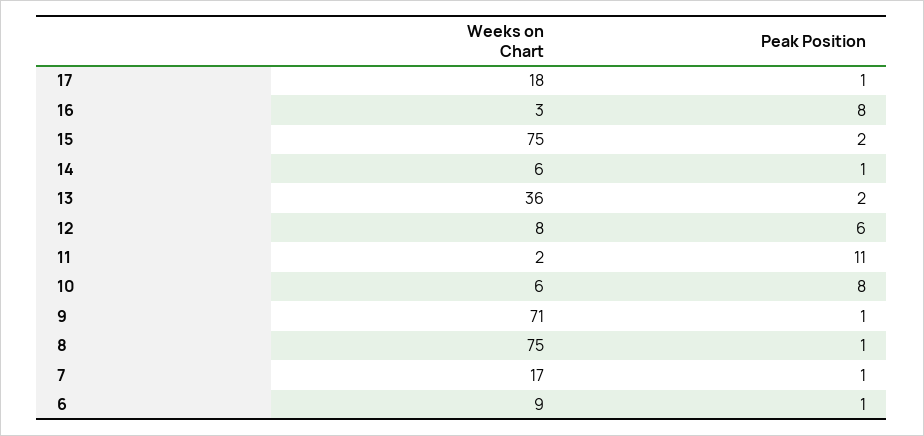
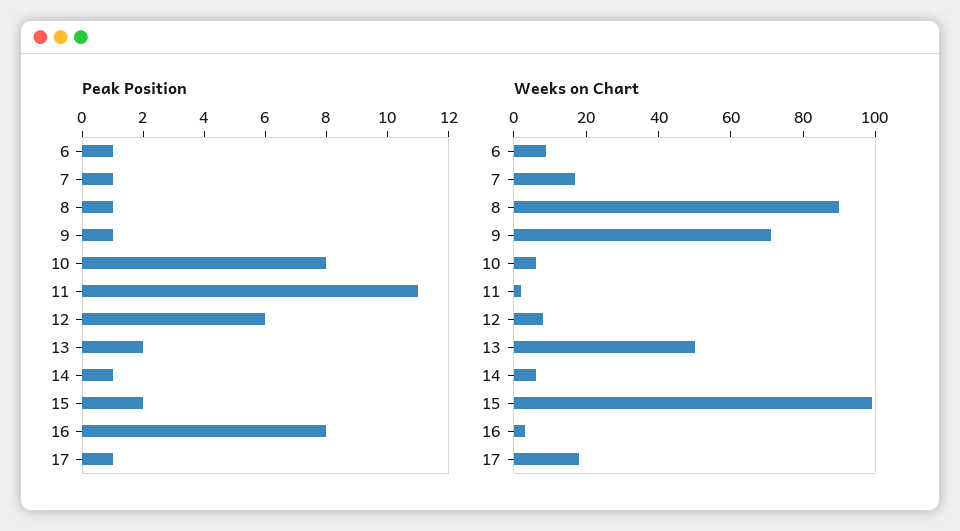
  {
    "Weeks on Chart": {
      "17": 18,
      "16": 3,
-     "15": 75,
+     "15": 100,
      "14": 6,
-     "13": 36,
+     "13": 50,
      "12": 8,
      "11": 2,
      "10": 6,
      "9": 71,
-     "8": 75,
+     "8": 90,
      "7": 17,
      "6": 9
    },
    "Peak Position": {
      "17": 1,
      "16": 8,
      "15": 2,
      "14": 1,
      "13": 2,
      "12": 6,
      "11": 11,
      "10": 8,
      "9": 1,
      "8": 1,
      "7": 1,
      "6": 1
    }
  }

